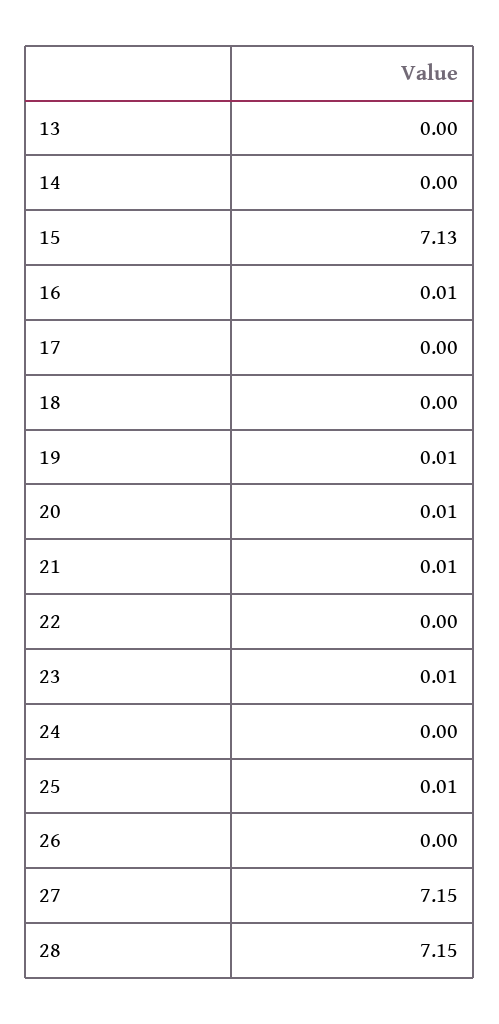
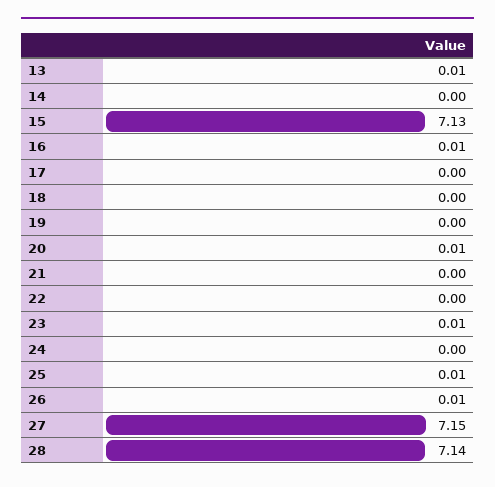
  {
-   "13": 0,
+   "13": 0.01,
    "14": 0,
    "15": 7.13,
    "16": 0.01,
    "17": 0,
    "18": 0,
-   "19": 0.01,
+   "19": 0,
    "20": 0.01,
-   "21": 0.01,
+   "21": 0,
    "22": 0,
    "23": 0.01,
    "24": 0,
    "25": 0.01,
-   "26": 0,
+   "26": 0.01,
    "27": 7.15,
-   "28": 7.15
+   "28": 7.14
  }

